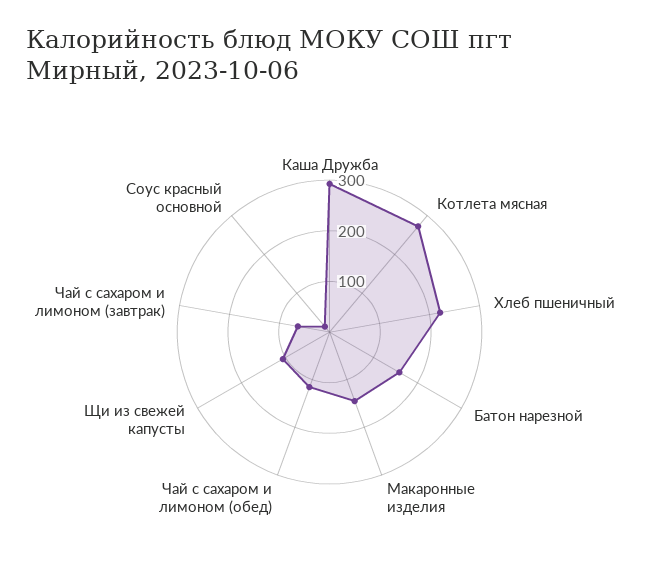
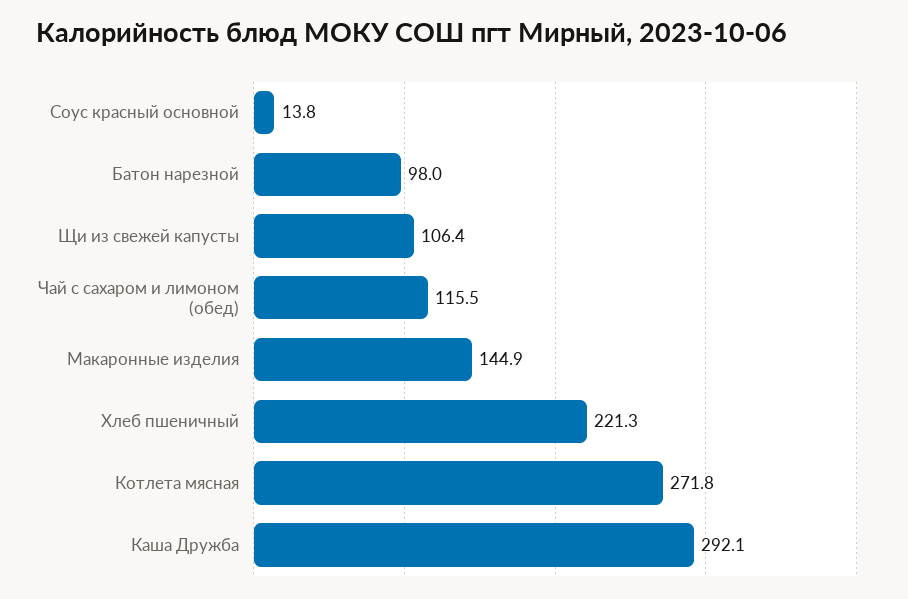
  {
    "Каша Дружба": 292.1,
    "Котлета мясная": 271.8,
    "Хлеб пшеничный": 221.3,
-   "Батон нарезной": 160,
+   "Батон нарезной": 98,
    "Макаронные изделия": 144.9,
    "Чай с сахаром и лимоном (обед)": 115.5,
    "Щи из свежей капусты": 106.4,
-   "Чай с сахаром и лимоном (завтрак)": 60,
    "Соус красный основной": 13.8
  }

